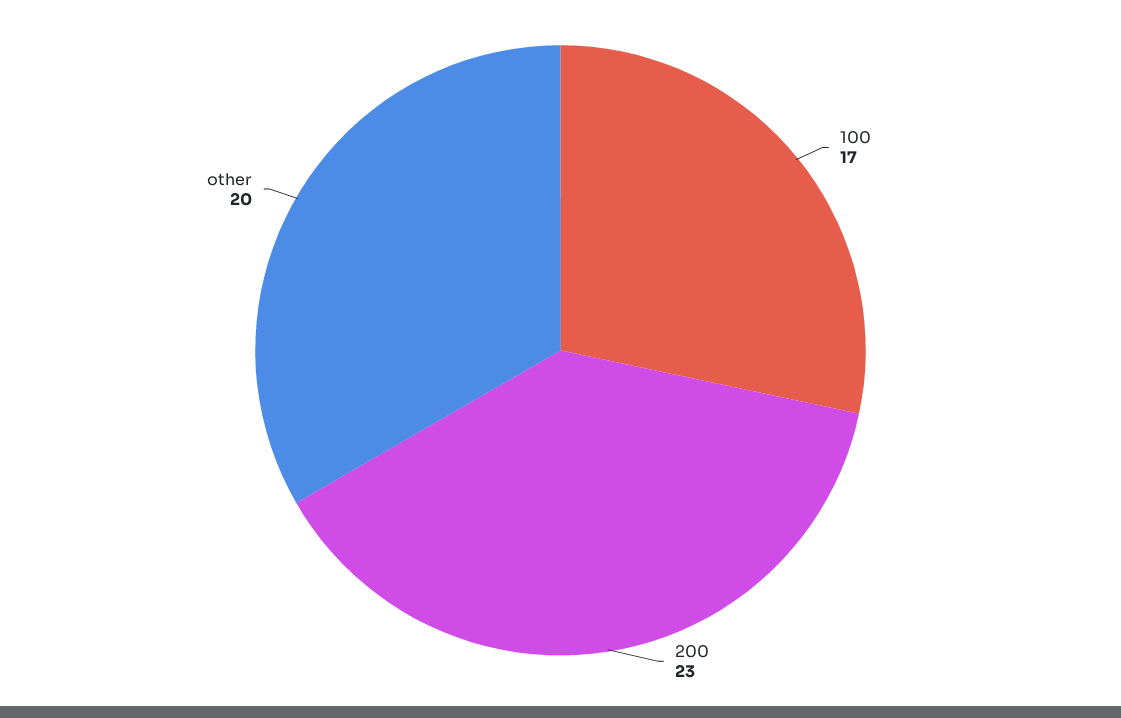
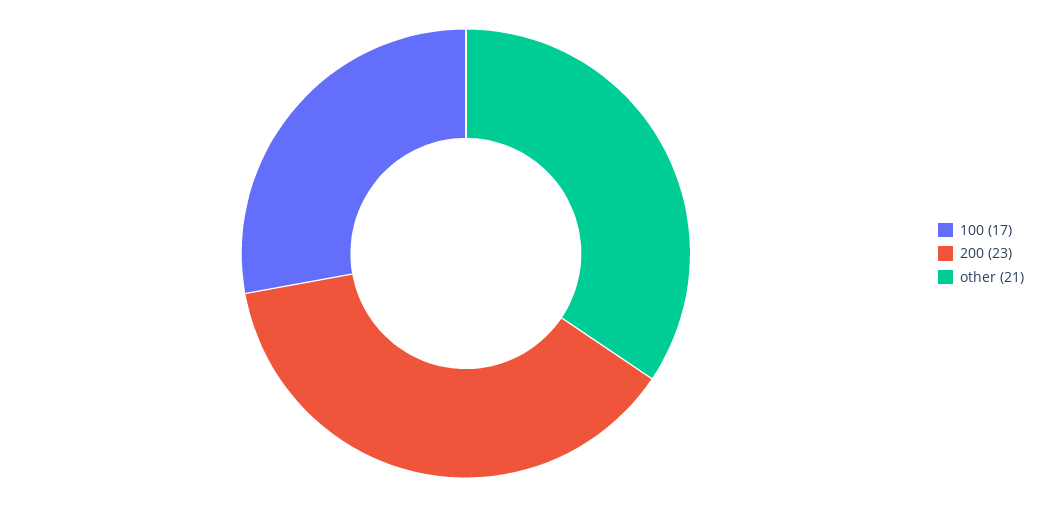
  {
    "100": 17,
    "200": 23,
-   "other": 20
+   "other": 21
  }

